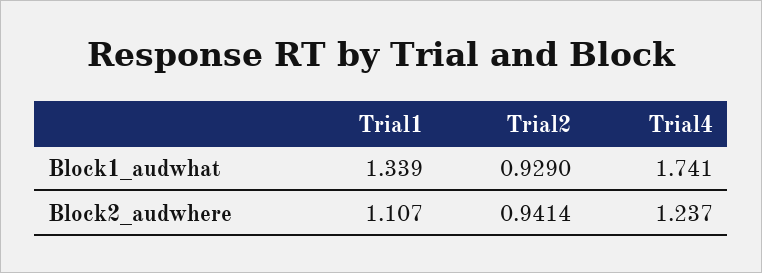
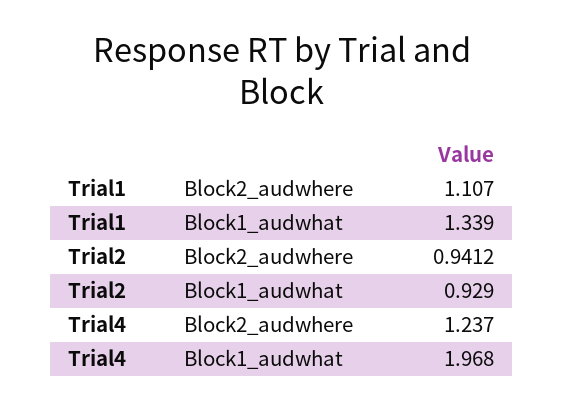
  {
    "Trial1": {
      "Block1_audwhat": 1.339,
      "Block2_audwhere": 1.107
    },
    "Trial2": {
      "Block1_audwhat": 0.929,
-     "Block2_audwhere": 0.9414
+     "Block2_audwhere": 0.9412
    },
    "Trial4": {
-     "Block1_audwhat": 1.741,
+     "Block1_audwhat": 1.968,
      "Block2_audwhere": 1.237
    }
  }

